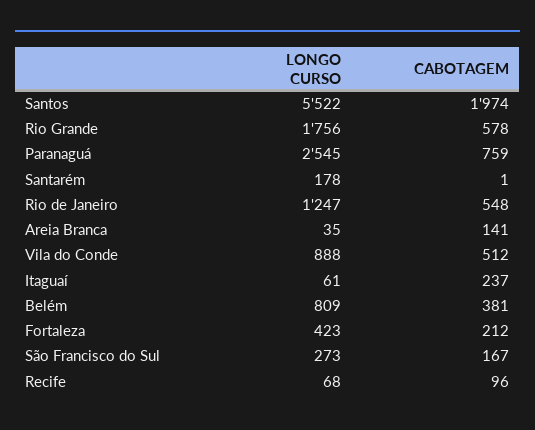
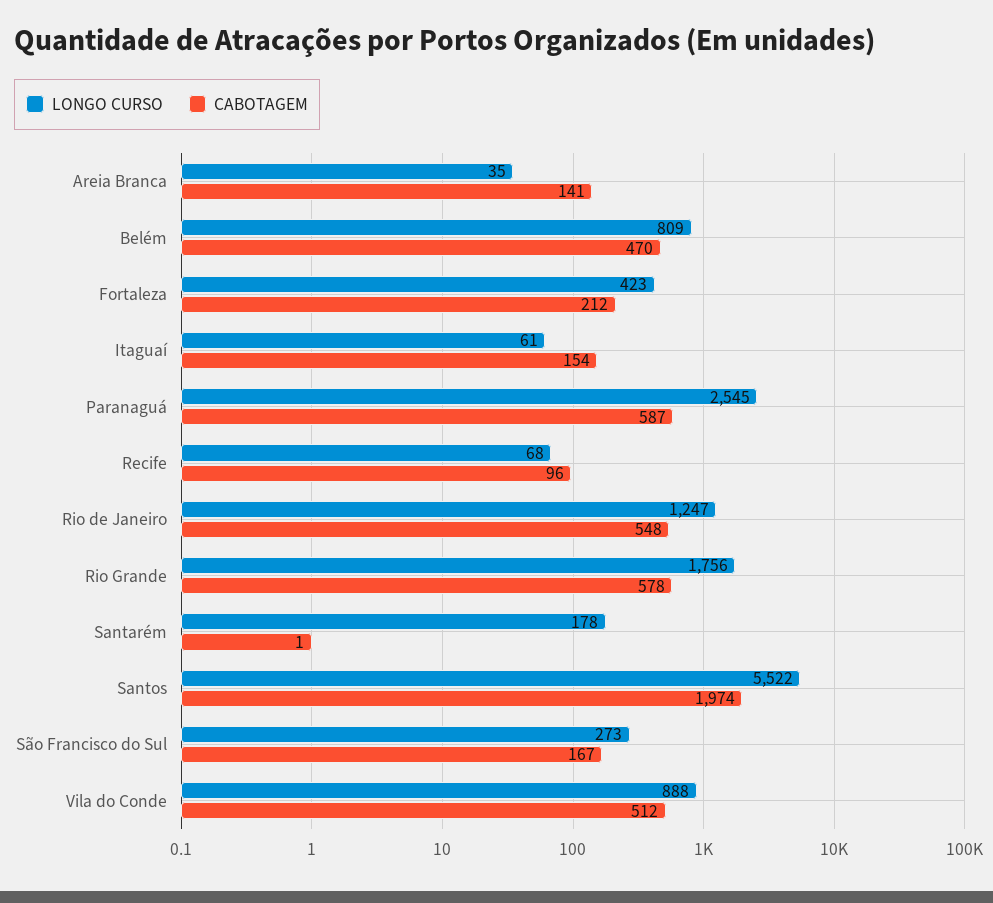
  {
    "LONGO CURSO": {
      "Santos": 5522,
      "Rio Grande": 1756,
      "Paranaguá": 2545,
      "Santarém": 178,
      "Rio de Janeiro": 1247,
      "Areia Branca": 35,
      "Vila do Conde": 888,
      "Itaguaí": 61,
      "Belém": 809,
      "Fortaleza": 423,
      "São Francisco do Sul": 273,
      "Recife": 68
    },
    "CABOTAGEM": {
      "Santos": 1974,
      "Rio Grande": 578,
-     "Paranaguá": 759,
+     "Paranaguá": 587,
      "Santarém": 1,
      "Rio de Janeiro": 548,
      "Areia Branca": 141,
      "Vila do Conde": 512,
-     "Itaguaí": 237,
+     "Itaguaí": 154,
-     "Belém": 381,
+     "Belém": 470,
      "Fortaleza": 212,
      "São Francisco do Sul": 167,
      "Recife": 96
    }
  }

